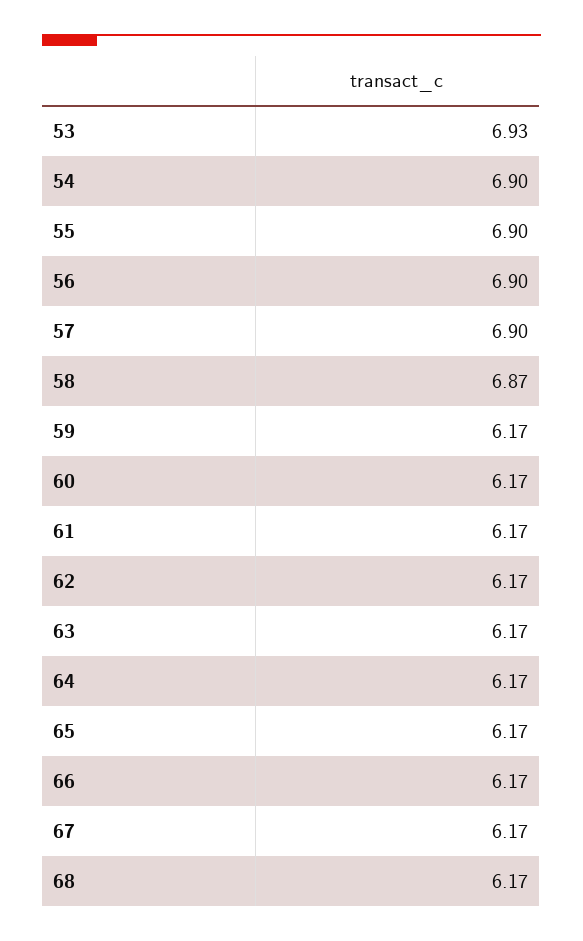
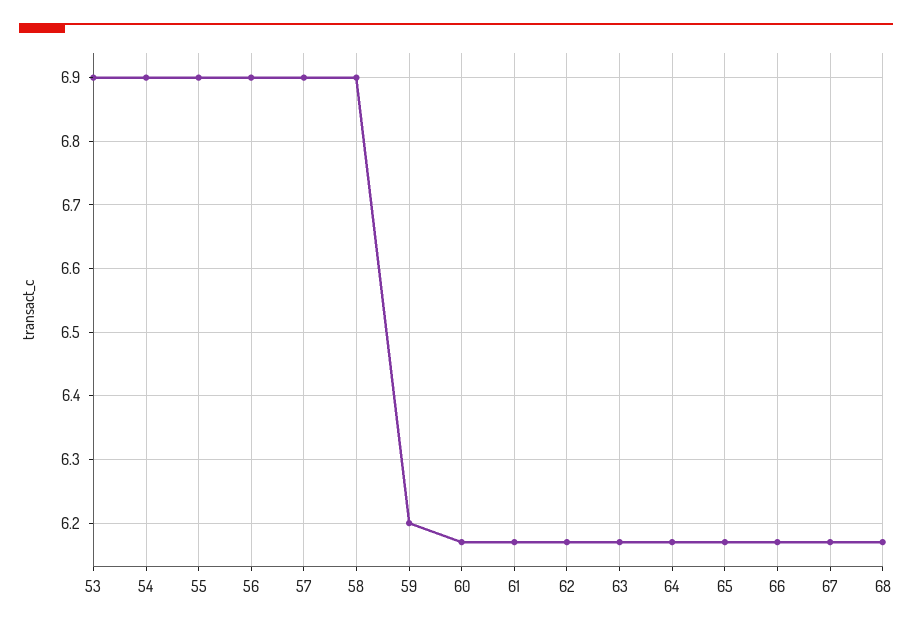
  {
-   "53": 6.93,
+   "53": 6.9,
    "54": 6.9,
    "55": 6.9,
    "56": 6.9,
    "57": 6.9,
-   "58": 6.87,
+   "58": 6.9,
-   "59": 6.17,
+   "59": 6.2,
    "60": 6.17,
    "61": 6.17,
    "62": 6.17,
    "63": 6.17,
    "64": 6.17,
    "65": 6.17,
    "66": 6.17,
    "67": 6.17,
    "68": 6.17
  }

